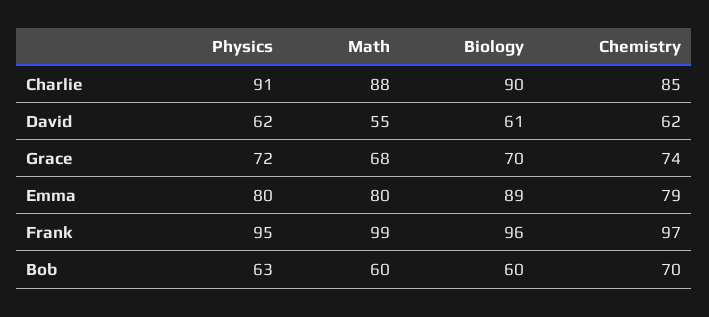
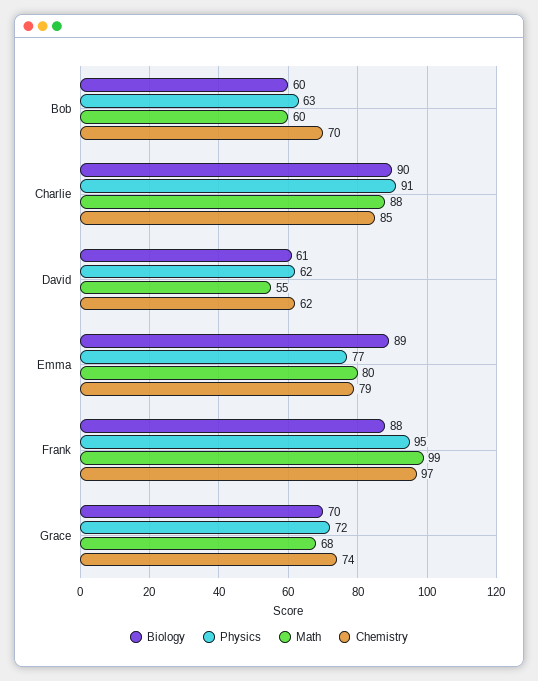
  {
    "Physics": {
      "Charlie": 91,
      "David": 62,
      "Grace": 72,
-     "Emma": 80,
+     "Emma": 77,
      "Frank": 95,
      "Bob": 63
    },
    "Math": {
      "Charlie": 88,
      "David": 55,
      "Grace": 68,
      "Emma": 80,
      "Frank": 99,
      "Bob": 60
    },
    "Biology": {
      "Charlie": 90,
      "David": 61,
      "Grace": 70,
      "Emma": 89,
-     "Frank": 96,
+     "Frank": 88,
      "Bob": 60
    },
    "Chemistry": {
      "Charlie": 85,
      "David": 62,
      "Grace": 74,
      "Emma": 79,
      "Frank": 97,
      "Bob": 70
    }
  }

